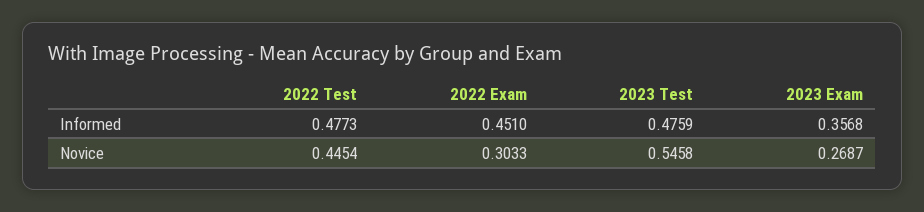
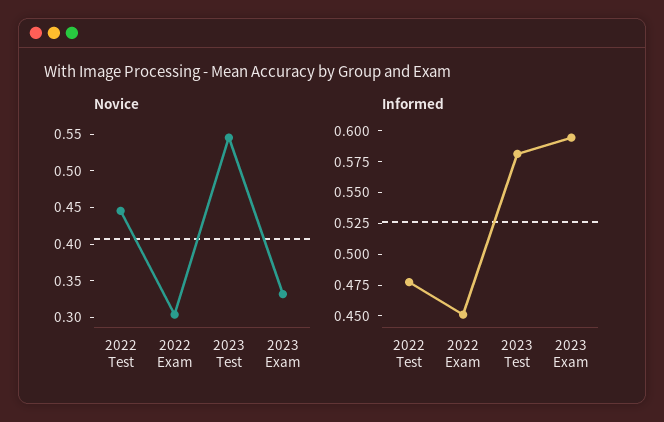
  {
    "Informed": {
      "2022 Test": 0.4773,
      "2022 Exam": 0.451,
-     "2023 Test": 0.4759,
+     "2023 Test": 0.575,
-     "2023 Exam": 0.3568
+     "2023 Exam": 0.6
    },
    "Novice": {
      "2022 Test": 0.4454,
      "2022 Exam": 0.3033,
      "2023 Test": 0.5458,
-     "2023 Exam": 0.2687
+     "2023 Exam": 0.325
    }
  }

